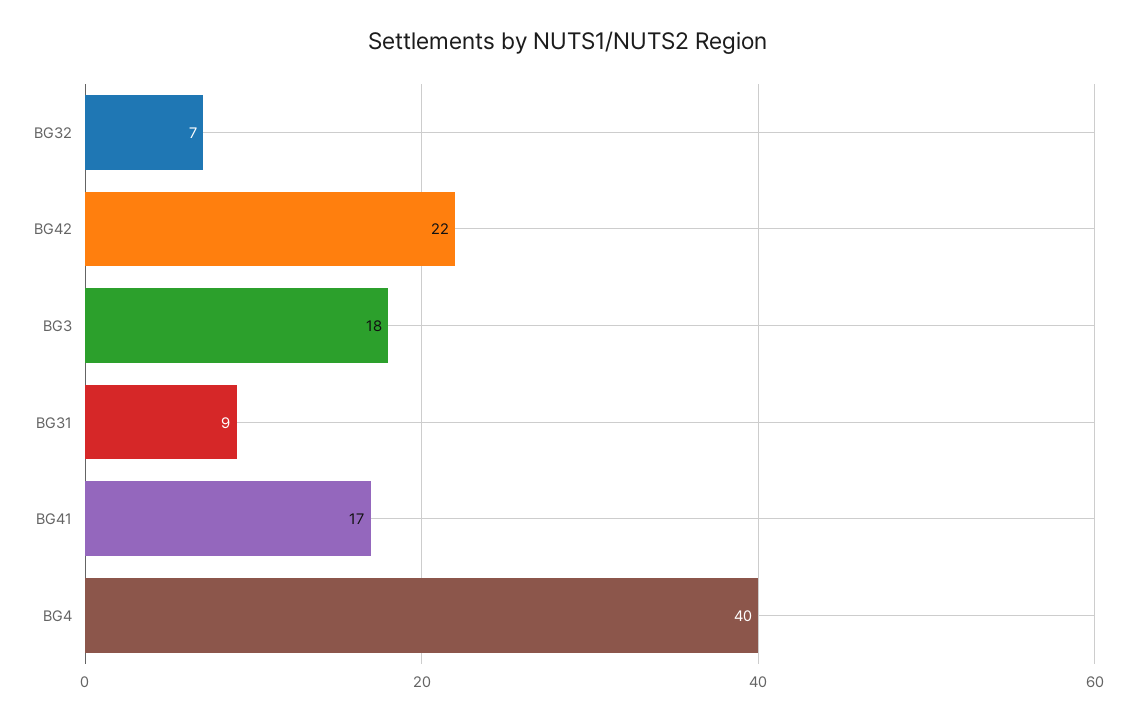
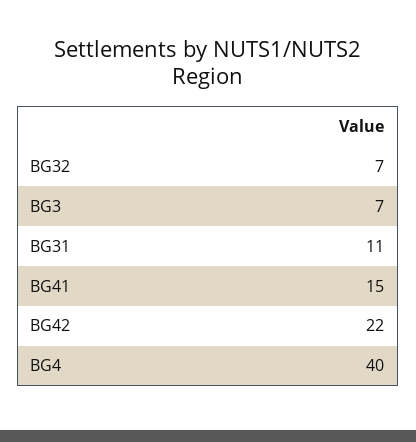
  {
    "BG32": 7,
    "BG42": 22,
-   "BG3": 18,
+   "BG3": 7,
-   "BG31": 9,
+   "BG31": 11,
-   "BG41": 17,
+   "BG41": 15,
    "BG4": 40
  }

